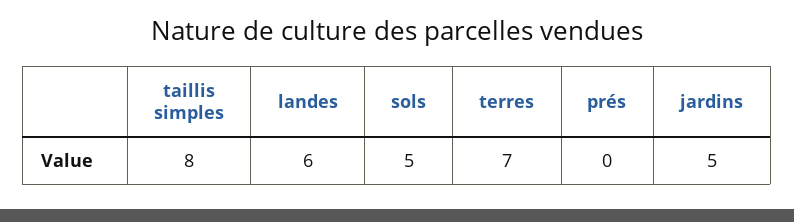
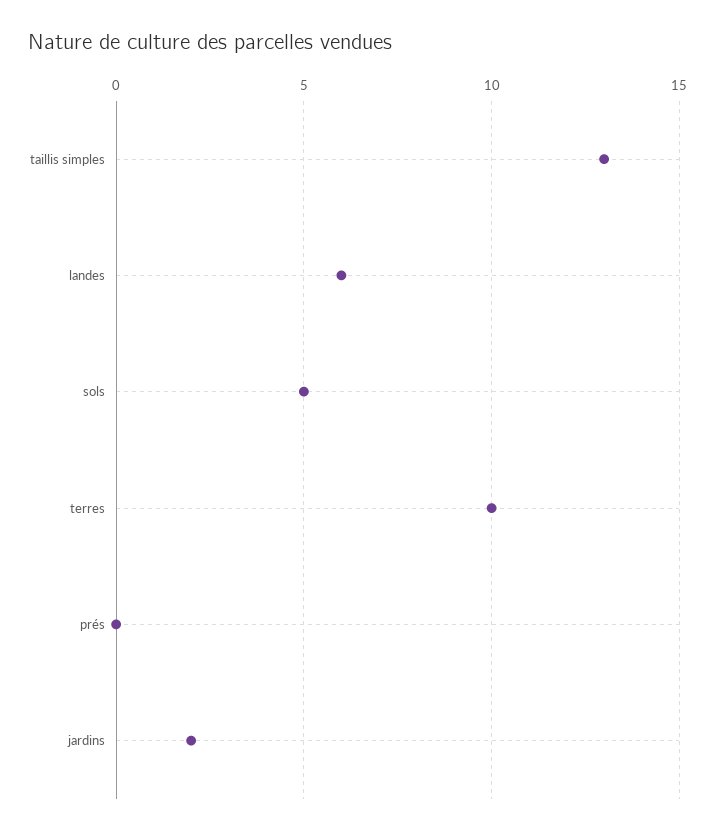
  {
-   "taillis simples": 8,
+   "taillis simples": 13,
    "landes": 6,
    "sols": 5,
-   "terres": 7,
+   "terres": 10,
    "prés": 0,
-   "jardins": 5
+   "jardins": 2
  }

